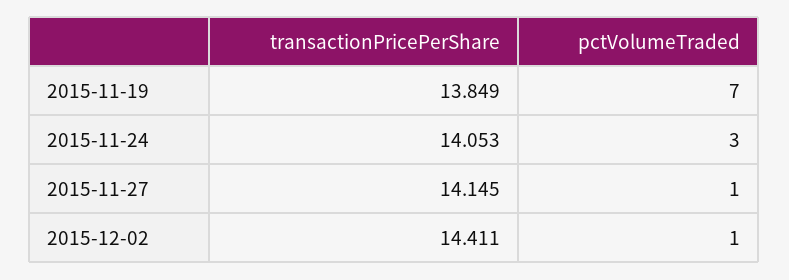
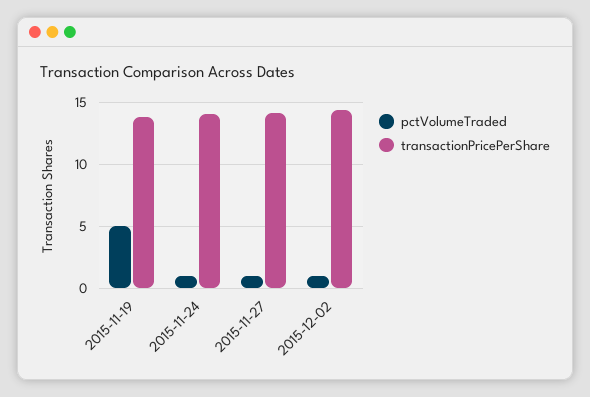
  {
    "transactionPricePerShare": {
      "2015-11-19": 13.849,
      "2015-11-24": 14.053,
      "2015-11-27": 14.145,
      "2015-12-02": 14.411
    },
    "pctVolumeTraded": {
-     "2015-11-19": 7,
+     "2015-11-19": 5,
-     "2015-11-24": 3,
+     "2015-11-24": 1,
      "2015-11-27": 1,
      "2015-12-02": 1
    }
  }

